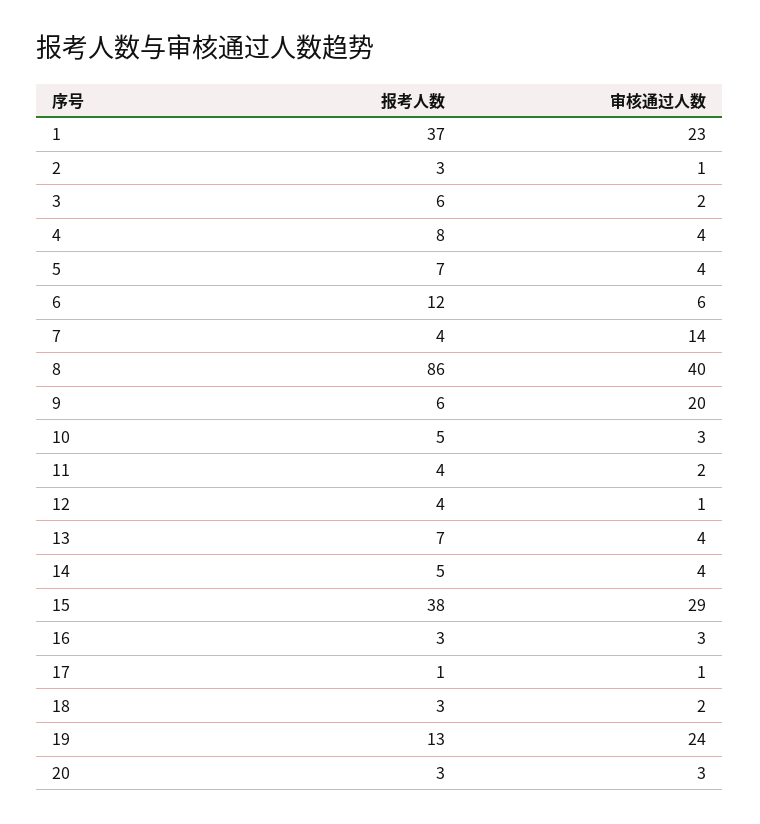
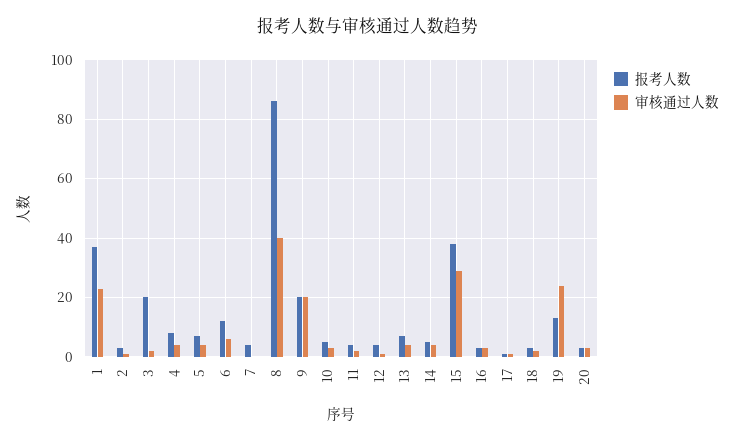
  {
    "报考人数": {
      "1": 37,
      "2": 3,
-     "3": 6,
+     "3": 20,
      "4": 8,
      "5": 7,
      "6": 12,
      "7": 4,
      "8": 86,
-     "9": 6,
+     "9": 20,
      "10": 5,
      "11": 4,
      "12": 4,
      "13": 7,
      "14": 5,
      "15": 38,
      "16": 3,
      "17": 1,
      "18": 3,
      "19": 13,
      "20": 3
    },
    "审核通过人数": {
      "1": 23,
      "2": 1,
      "3": 2,
      "4": 4,
      "5": 4,
      "6": 6,
-     "7": 14,
+     "7": 0,
      "8": 40,
      "9": 20,
      "10": 3,
      "11": 2,
      "12": 1,
      "13": 4,
      "14": 4,
      "15": 29,
      "16": 3,
      "17": 1,
      "18": 2,
      "19": 24,
      "20": 3
    }
  }

